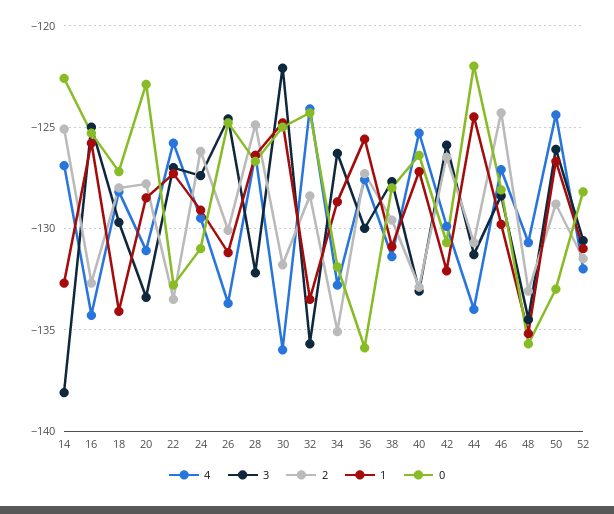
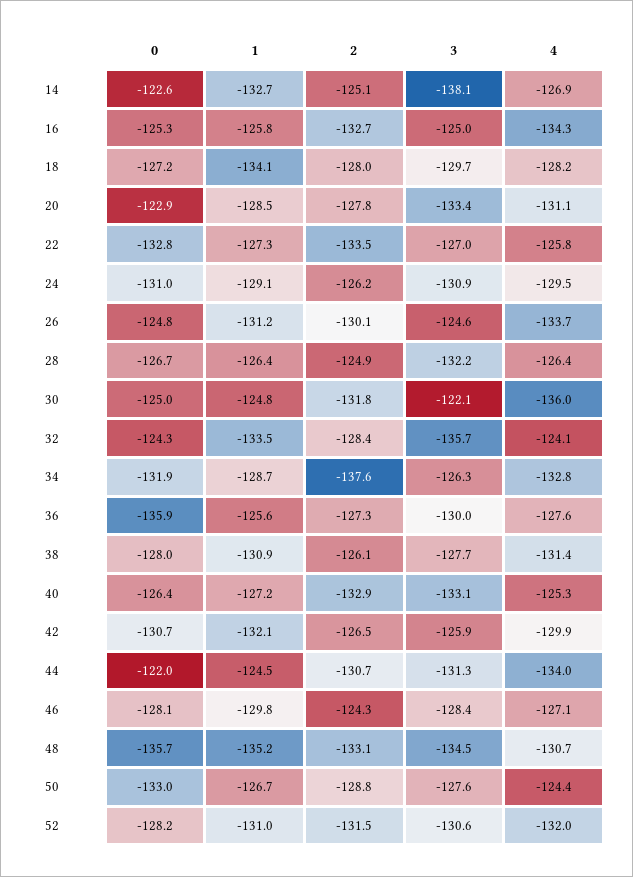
  {
    "4": {
      "14": -126.9,
      "16": -134.3,
      "18": -128.2,
      "20": -131.1,
      "22": -125.8,
      "24": -129.5,
      "26": -133.7,
      "28": -126.4,
      "30": -136,
      "32": -124.1,
      "34": -132.8,
      "36": -127.6,
      "38": -131.4,
      "40": -125.3,
      "42": -129.9,
      "44": -134,
      "46": -127.1,
      "48": -130.7,
      "50": -124.4,
      "52": -132
    },
    "3": {
      "14": -138.1,
      "16": -125,
      "18": -129.7,
      "20": -133.4,
      "22": -127,
-     "24": -127.5,
+     "24": -130.9,
      "26": -124.6,
      "28": -132.2,
      "30": -122.1,
      "32": -135.7,
      "34": -126.3,
      "36": -130,
      "38": -127.7,
      "40": -133.1,
      "42": -125.9,
      "44": -131.3,
      "46": -128.4,
      "48": -134.5,
-     "50": -126,
+     "50": -127.6,
      "52": -130.6
    },
    "2": {
      "14": -125.1,
      "16": -132.7,
      "18": -128,
      "20": -127.8,
      "22": -133.5,
      "24": -126.2,
      "26": -130.1,
      "28": -124.9,
      "30": -131.8,
      "32": -128.4,
-     "34": -135,
+     "34": -137.6,
      "36": -127.3,
-     "38": -129.5,
+     "38": -126.1,
      "40": -132.9,
      "42": -126.5,
      "44": -130.7,
      "46": -124.3,
      "48": -133.1,
      "50": -128.8,
      "52": -131.5
    },
    "1": {
      "14": -132.7,
      "16": -125.8,
      "18": -134.1,
      "20": -128.5,
      "22": -127.3,
      "24": -129.1,
      "26": -131.2,
      "28": -126.4,
      "30": -124.8,
      "32": -133.5,
      "34": -128.7,
      "36": -125.6,
      "38": -130.9,
      "40": -127.2,
      "42": -132.1,
      "44": -124.5,
      "46": -129.8,
      "48": -135.2,
      "50": -126.7,
      "52": -131
    },
    "0": {
      "14": -122.6,
      "16": -125.3,
      "18": -127.2,
      "20": -122.9,
      "22": -132.8,
      "24": -131,
      "26": -124.8,
      "28": -126.7,
      "30": -125,
      "32": -124.3,
      "34": -131.9,
      "36": -135.9,
      "38": -128,
      "40": -126.4,
      "42": -130.7,
      "44": -122,
      "46": -128.1,
      "48": -135.7,
      "50": -133,
      "52": -128.2
    }
  }

